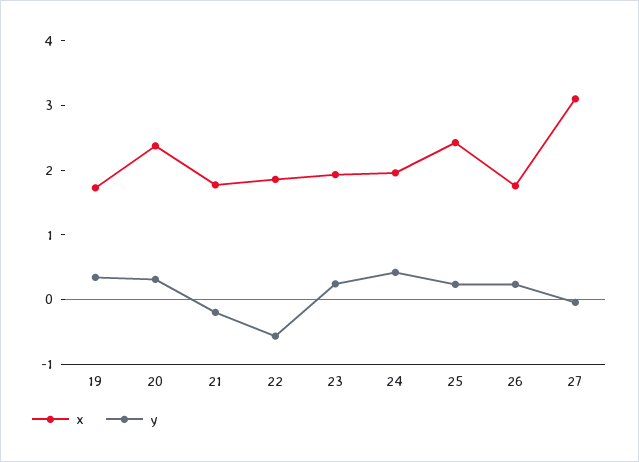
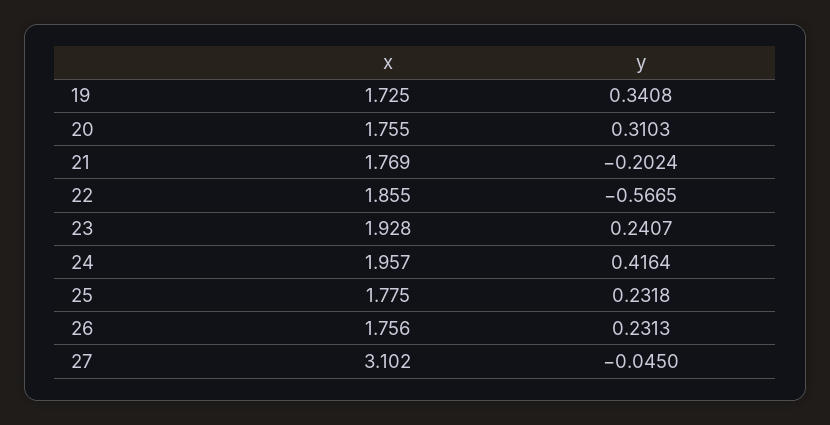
  {
    "x": {
      "19": 1.725,
-     "20": 2.4,
+     "20": 1.755,
      "21": 1.769,
      "22": 1.855,
      "23": 1.928,
      "24": 1.957,
-     "25": 2.4,
+     "25": 1.775,
      "26": 1.756,
      "27": 3.102
    },
    "y": {
      "19": 0.3408,
      "20": 0.3103,
      "21": -0.2024,
      "22": -0.5665,
      "23": 0.2407,
      "24": 0.4164,
      "25": 0.2318,
      "26": 0.2313,
      "27": -0.045
    }
  }

